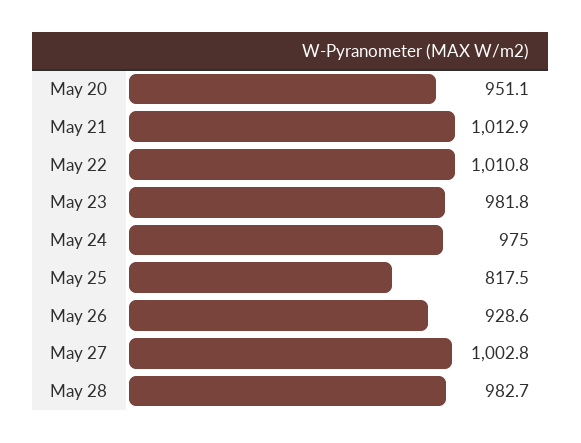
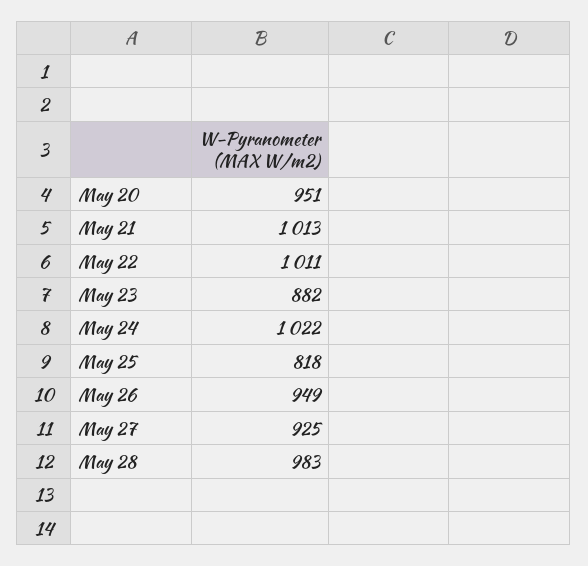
  {
    "May 20": 951.1,
    "May 21": 1012.9,
    "May 22": 1010.8,
-   "May 23": 981.8,
+   "May 23": 882,
-   "May 24": 975,
+   "May 24": 1022,
    "May 25": 817.5,
-   "May 26": 928.6,
+   "May 26": 949,
-   "May 27": 1002.8,
+   "May 27": 925,
    "May 28": 982.7
  }

